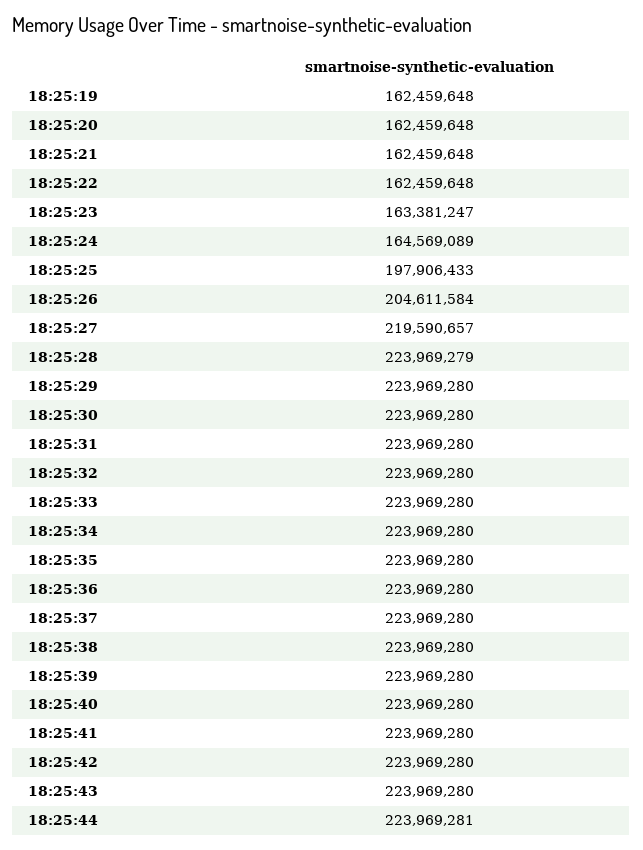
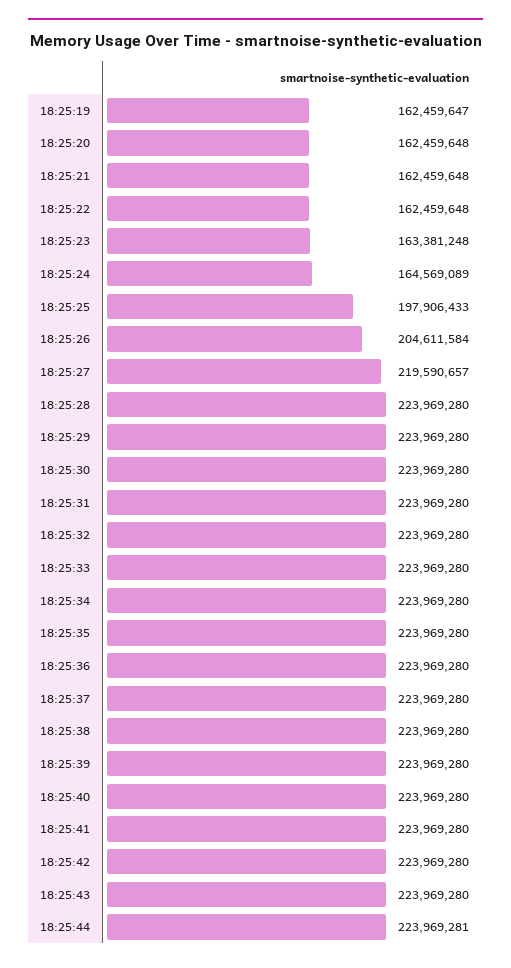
  {
-   "18:25:19": 162459648,
+   "18:25:19": 162459647,
    "18:25:20": 162459648,
    "18:25:21": 162459648,
    "18:25:22": 162459648,
-   "18:25:23": 163381247,
+   "18:25:23": 163381248,
    "18:25:24": 164569089,
    "18:25:25": 197906433,
    "18:25:26": 204611584,
    "18:25:27": 219590657,
-   "18:25:28": 223969279,
+   "18:25:28": 223969280,
    "18:25:29": 223969280,
    "18:25:30": 223969280,
    "18:25:31": 223969280,
    "18:25:32": 223969280,
    "18:25:33": 223969280,
    "18:25:34": 223969280,
    "18:25:35": 223969280,
    "18:25:36": 223969280,
    "18:25:37": 223969280,
    "18:25:38": 223969280,
    "18:25:39": 223969280,
    "18:25:40": 223969280,
    "18:25:41": 223969280,
    "18:25:42": 223969280,
    "18:25:43": 223969280,
    "18:25:44": 223969281
  }

